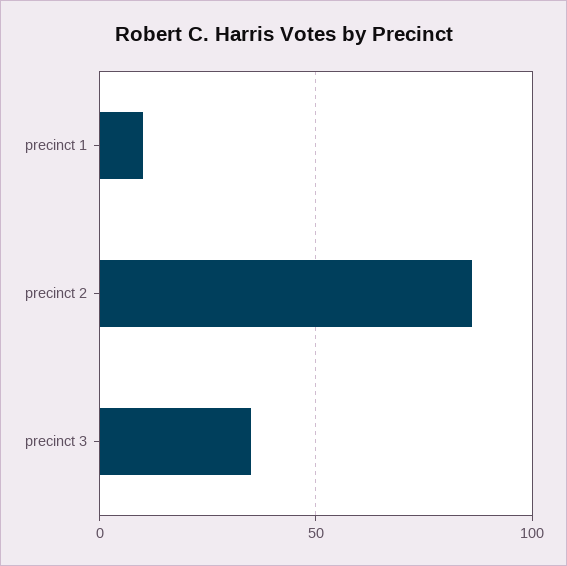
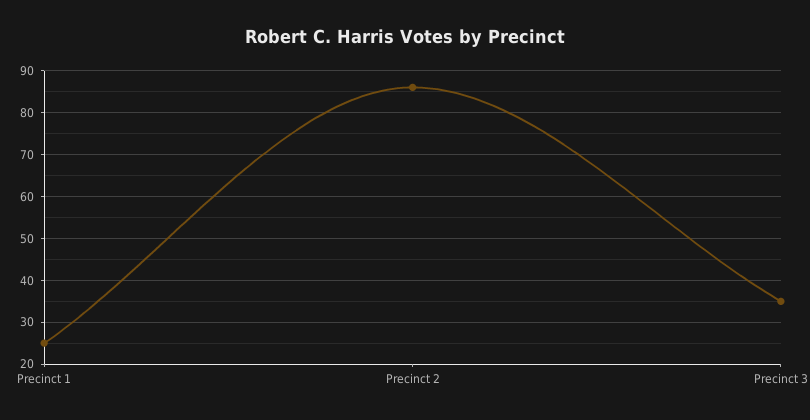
  {
-   "precinct 1": 10,
+   "precinct 1": 25,
    "precinct 2": 85,
    "precinct 3": 35
  }

